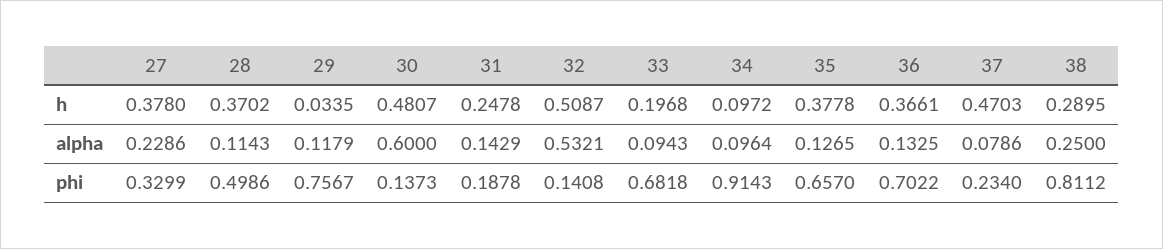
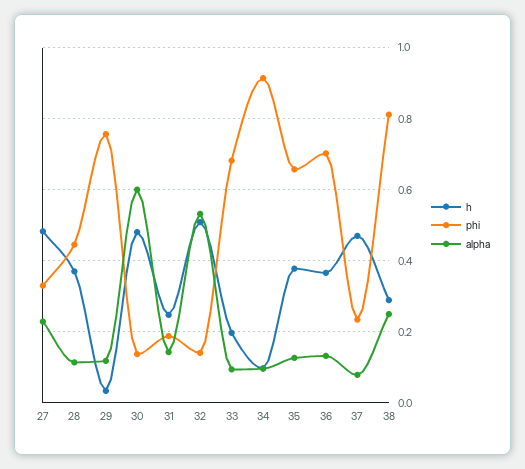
  {
    "h": {
-     "27": 0.378,
+     "27": 0.48,
      "28": 0.3702,
      "29": 0.0335,
      "30": 0.4807,
      "31": 0.2478,
      "32": 0.5087,
      "33": 0.1968,
      "34": 0.0972,
      "35": 0.3778,
      "36": 0.3661,
      "37": 0.4703,
      "38": 0.2895
    },
    "alpha": {
      "27": 0.2286,
      "28": 0.1143,
      "29": 0.1179,
      "30": 0.6,
      "31": 0.1429,
      "32": 0.5321,
      "33": 0.0943,
      "34": 0.0964,
      "35": 0.1265,
      "36": 0.1325,
      "37": 0.0786,
      "38": 0.25
    },
    "phi": {
      "27": 0.3299,
-     "28": 0.4986,
+     "28": 0.44,
      "29": 0.7567,
      "30": 0.1373,
      "31": 0.1878,
      "32": 0.1408,
      "33": 0.6818,
      "34": 0.9143,
      "35": 0.657,
      "36": 0.7022,
      "37": 0.234,
      "38": 0.8112
    }
  }

